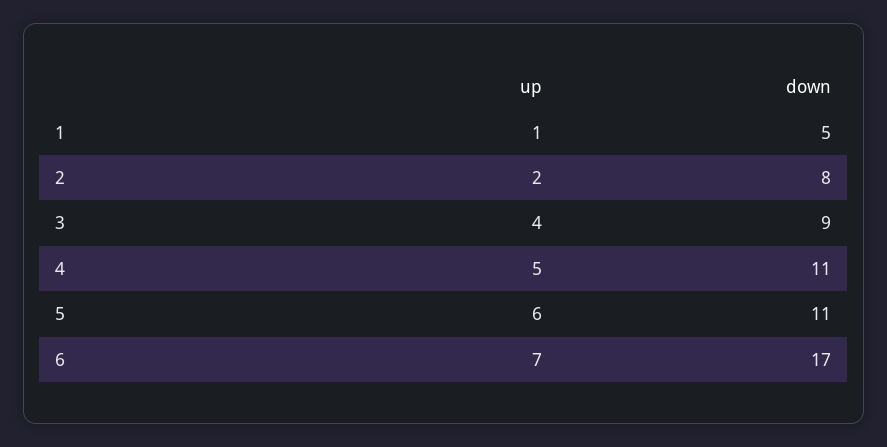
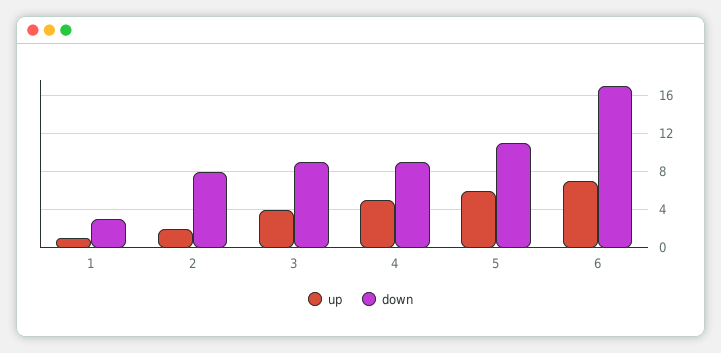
  {
    "up": {
      "1": 1,
      "2": 2,
      "3": 4,
      "4": 5,
      "5": 6,
      "6": 7
    },
    "down": {
-     "1": 5,
+     "1": 3,
      "2": 8,
      "3": 9,
-     "4": 11,
+     "4": 9,
      "5": 11,
      "6": 17
    }
  }

